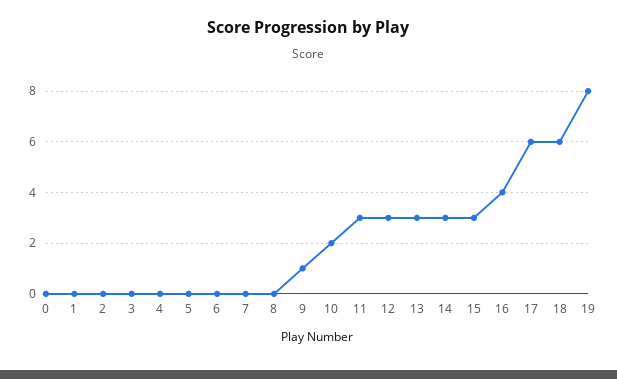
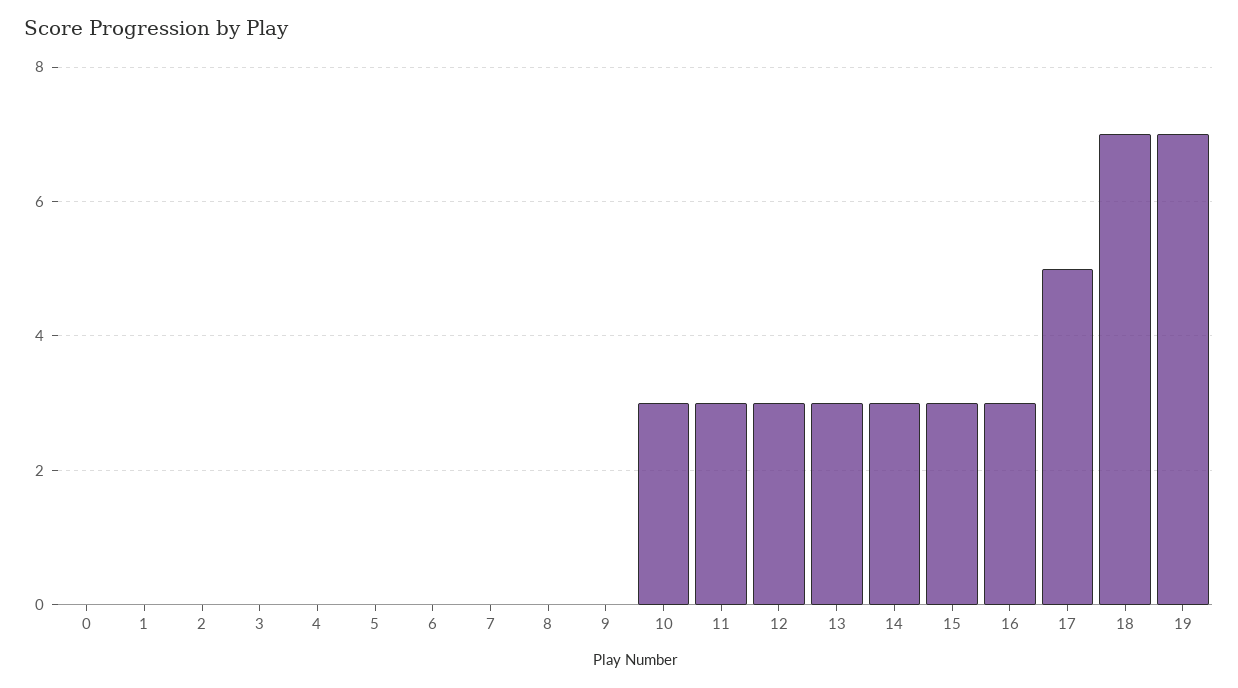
  {
    "0": 0,
    "1": 0,
    "2": 0,
    "3": 0,
    "4": 0,
    "5": 0,
    "6": 0,
    "7": 0,
    "8": 0,
-   "9": 1,
+   "9": 0,
-   "10": 2,
+   "10": 3,
    "11": 3,
    "12": 3,
    "13": 3,
    "14": 3,
    "15": 3,
-   "16": 4,
+   "16": 3,
-   "17": 6,
+   "17": 5,
-   "18": 6,
+   "18": 7,
-   "19": 8
+   "19": 7
  }

